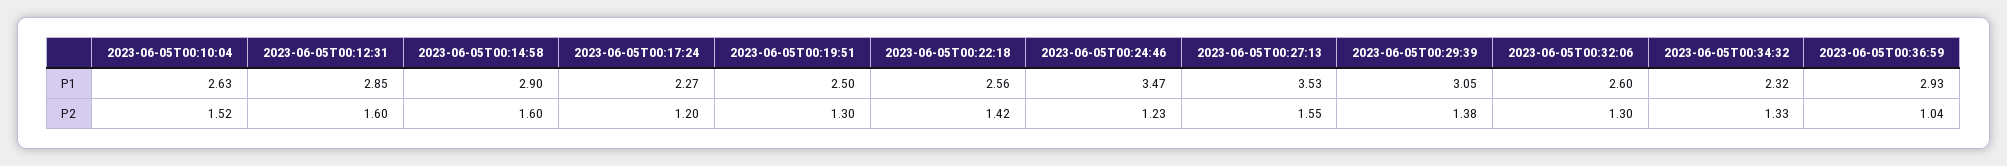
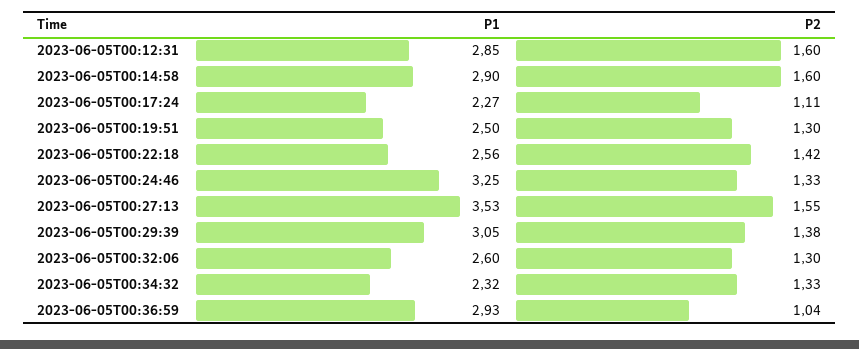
  {
-   "2023-06-05T00:10:04": {
-     "P1": 2.63,
-     "P2": 1.52
-   },
    "2023-06-05T00:12:31": {
      "P1": 2.85,
      "P2": 1.6
    },
    "2023-06-05T00:14:58": {
      "P1": 2.9,
      "P2": 1.6
    },
    "2023-06-05T00:17:24": {
      "P1": 2.27,
-     "P2": 1.2
+     "P2": 1.11
    },
    "2023-06-05T00:19:51": {
      "P1": 2.5,
      "P2": 1.3
    },
    "2023-06-05T00:22:18": {
      "P1": 2.56,
      "P2": 1.42
    },
    "2023-06-05T00:24:46": {
-     "P1": 3.47,
+     "P1": 3.25,
-     "P2": 1.23
+     "P2": 1.33
    },
    "2023-06-05T00:27:13": {
      "P1": 3.53,
      "P2": 1.55
    },
    "2023-06-05T00:29:39": {
      "P1": 3.05,
      "P2": 1.38
    },
    "2023-06-05T00:32:06": {
      "P1": 2.6,
      "P2": 1.3
    },
    "2023-06-05T00:34:32": {
      "P1": 2.32,
      "P2": 1.33
    },
    "2023-06-05T00:36:59": {
      "P1": 2.93,
      "P2": 1.04
    }
  }

